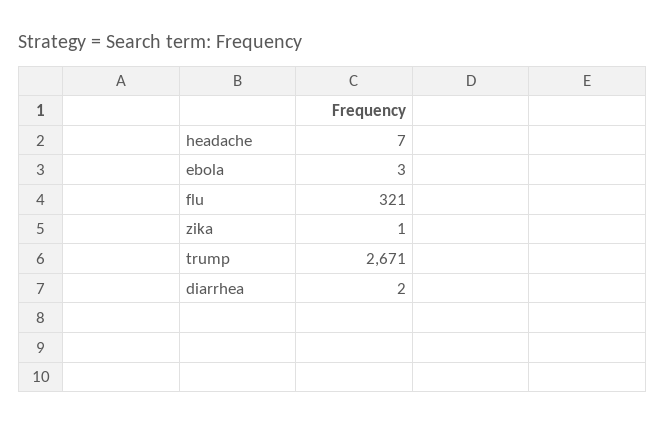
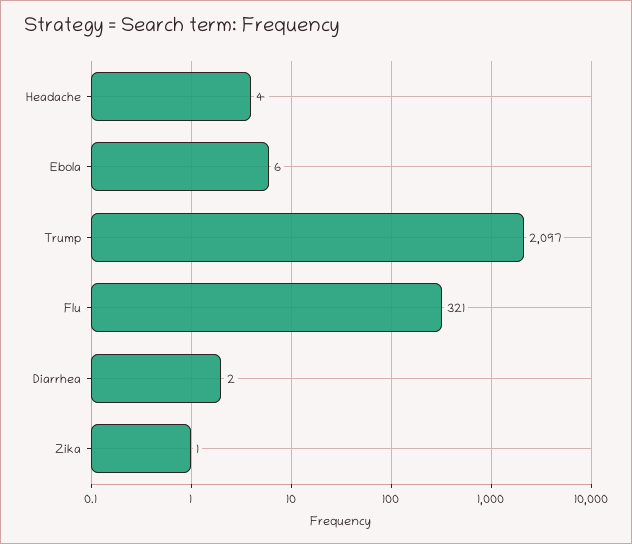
  {
-   "headache": 7,
+   "headache": 4,
-   "ebola": 3,
+   "ebola": 6,
    "flu": 321,
    "zika": 1,
-   "trump": 2671,
+   "trump": 2097,
    "diarrhea": 2
  }

